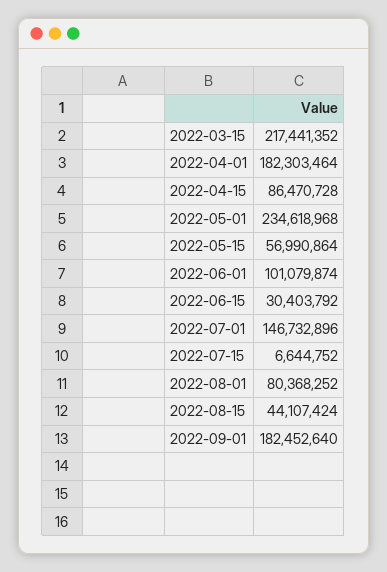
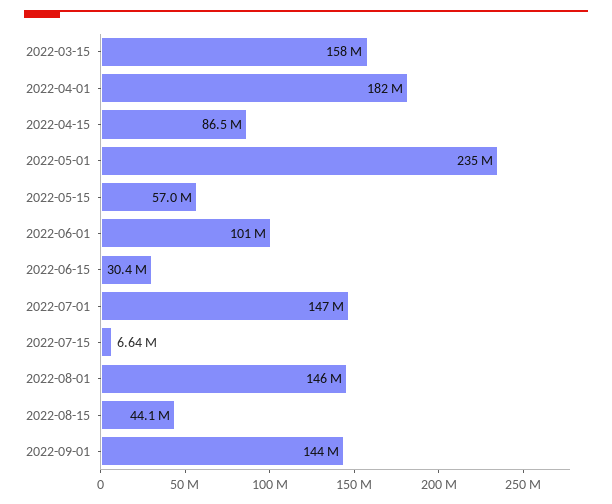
  {
-   "2022-03-15": 217441352,
+   "2022-03-15": 158000000,
    "2022-04-01": 182303464,
    "2022-04-15": 86470728,
    "2022-05-01": 234618968,
    "2022-05-15": 56990864,
    "2022-06-01": 101079874,
    "2022-06-15": 30403792,
    "2022-07-01": 146732896,
    "2022-07-15": 6644752,
-   "2022-08-01": 80368252,
+   "2022-08-01": 146000000,
    "2022-08-15": 44107424,
-   "2022-09-01": 182452640
+   "2022-09-01": 144000000
  }

